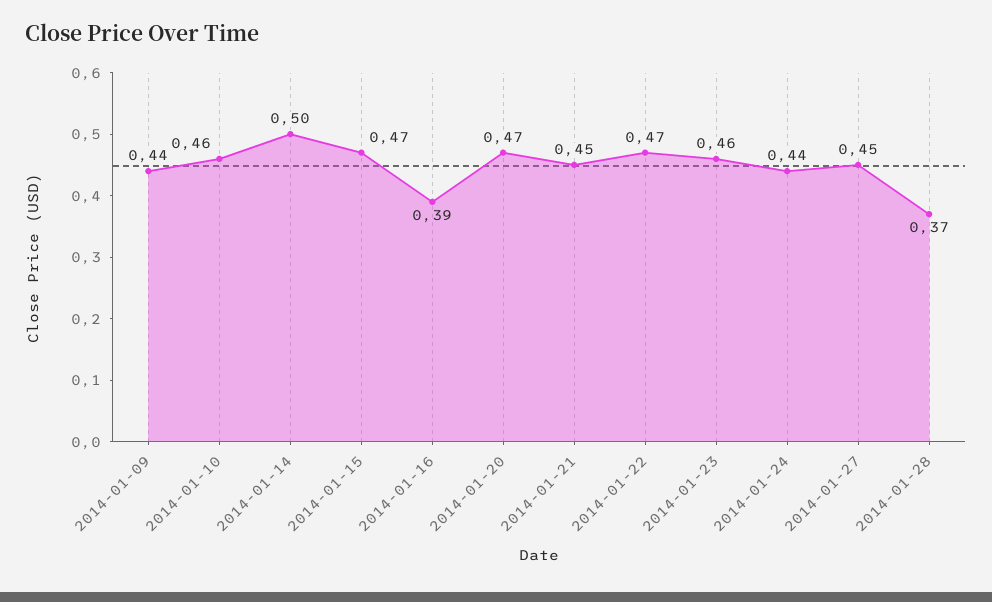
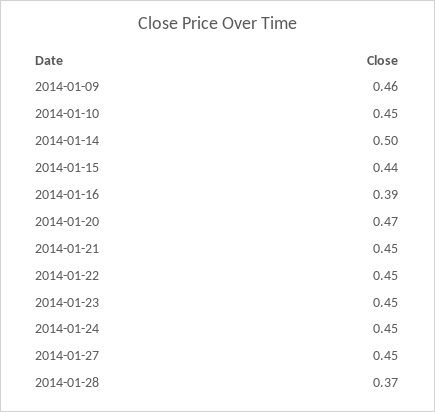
  {
-   "2014-01-09": 0.44,
+   "2014-01-09": 0.46,
-   "2014-01-10": 0.46,
+   "2014-01-10": 0.45,
    "2014-01-14": 0.5,
-   "2014-01-15": 0.47,
+   "2014-01-15": 0.44,
    "2014-01-16": 0.39,
    "2014-01-20": 0.47,
    "2014-01-21": 0.45,
-   "2014-01-22": 0.47,
+   "2014-01-22": 0.45,
-   "2014-01-23": 0.46,
+   "2014-01-23": 0.45,
-   "2014-01-24": 0.44,
+   "2014-01-24": 0.45,
    "2014-01-27": 0.45,
    "2014-01-28": 0.37
  }

